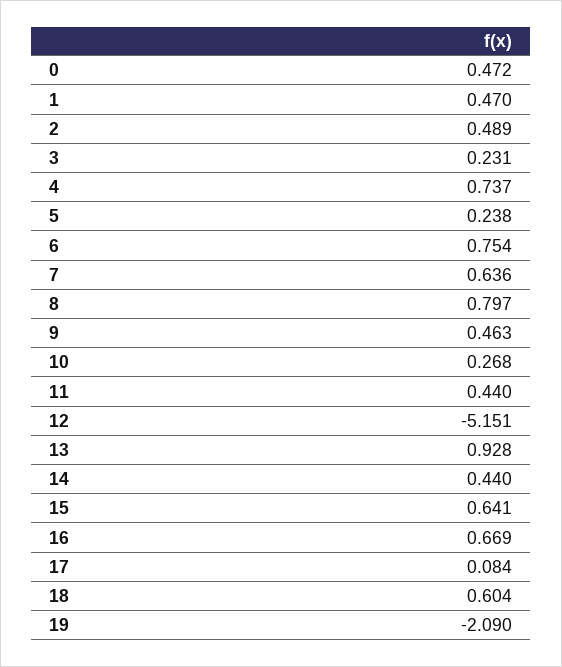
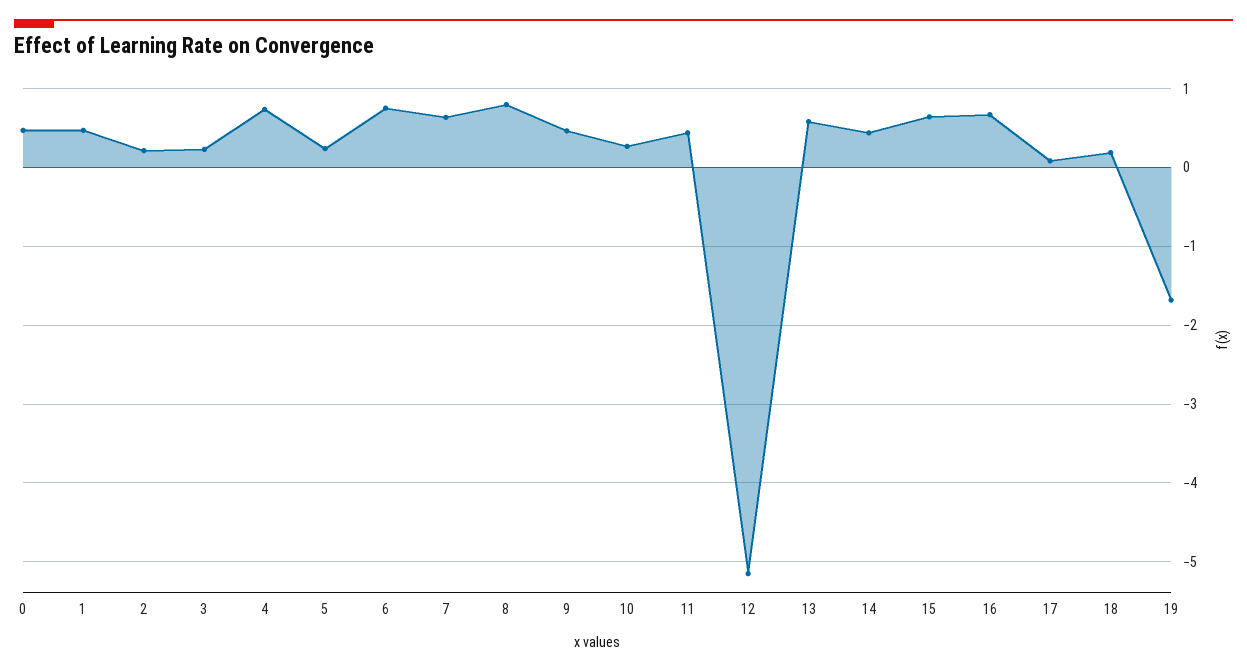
  {
    "0": 0.472,
    "1": 0.47,
-   "2": 0.489,
+   "2": 0.2,
    "3": 0.231,
    "4": 0.737,
    "5": 0.238,
    "6": 0.754,
    "7": 0.636,
    "8": 0.797,
    "9": 0.463,
    "10": 0.268,
    "11": 0.44,
    "12": -5.151,
-   "13": 0.928,
+   "13": 0.6,
    "14": 0.44,
    "15": 0.641,
    "16": 0.669,
    "17": 0.084,
-   "18": 0.604,
+   "18": 0.2,
-   "19": -2.09
+   "19": -1.7
  }

